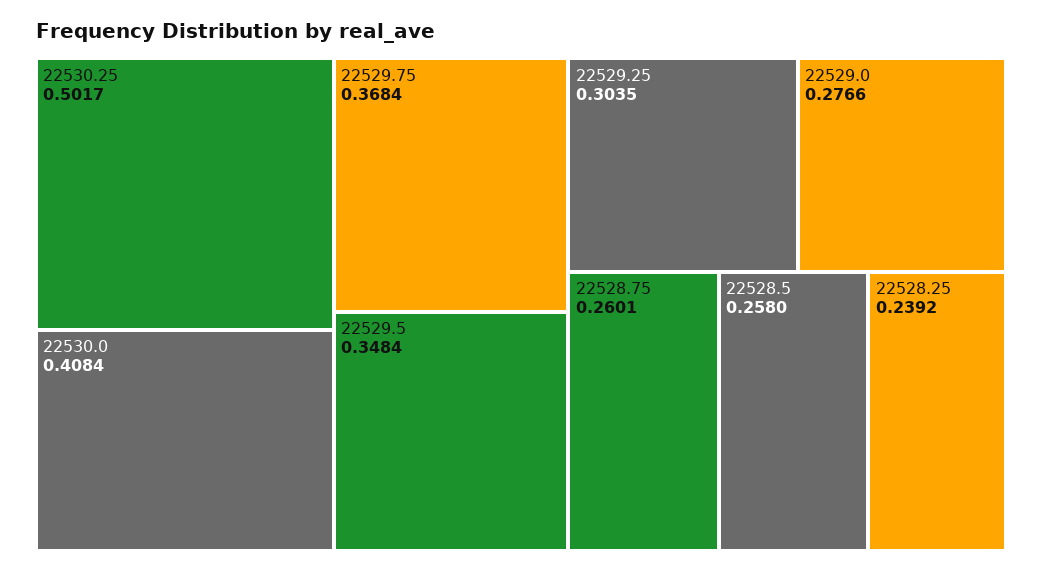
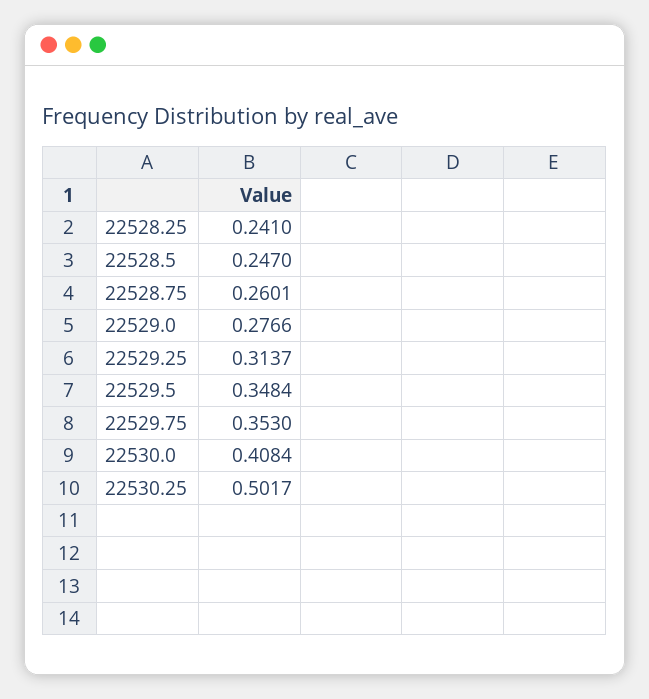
  {
    "22530.25": 0.5017,
    "22530.0": 0.4084,
-   "22529.75": 0.3684,
+   "22529.75": 0.353,
    "22529.5": 0.3484,
-   "22529.25": 0.3035,
+   "22529.25": 0.3137,
    "22529.0": 0.2766,
    "22528.75": 0.2601,
-   "22528.5": 0.258,
+   "22528.5": 0.247,
-   "22528.25": 0.2392
+   "22528.25": 0.241
  }

